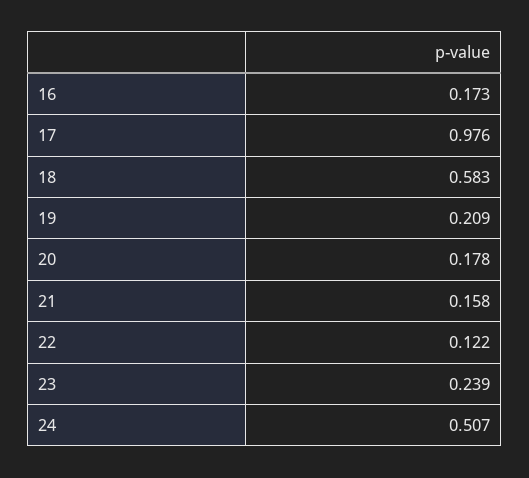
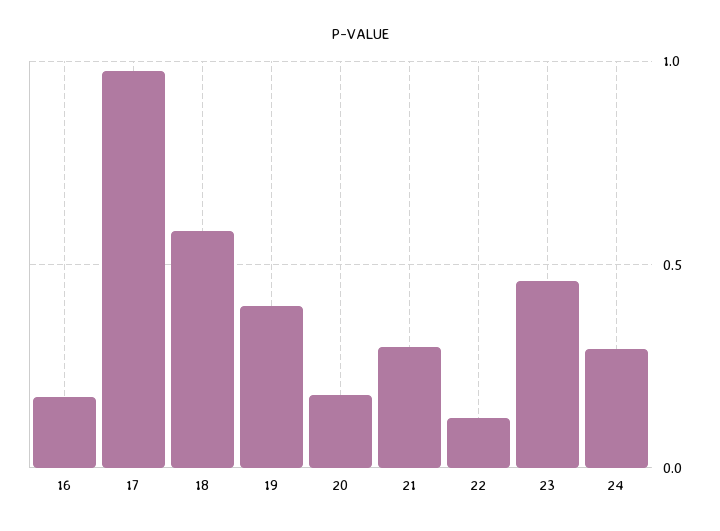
  {
    "16": 0.173,
    "17": 0.976,
    "18": 0.583,
-   "19": 0.209,
+   "19": 0.4,
    "20": 0.178,
-   "21": 0.158,
+   "21": 0.3,
    "22": 0.122,
-   "23": 0.239,
+   "23": 0.45,
-   "24": 0.507
+   "24": 0.3
  }

